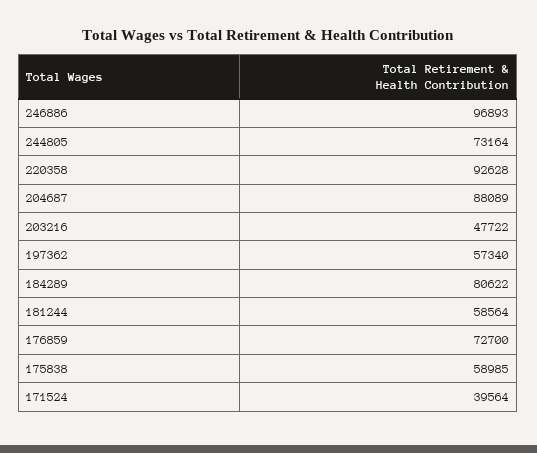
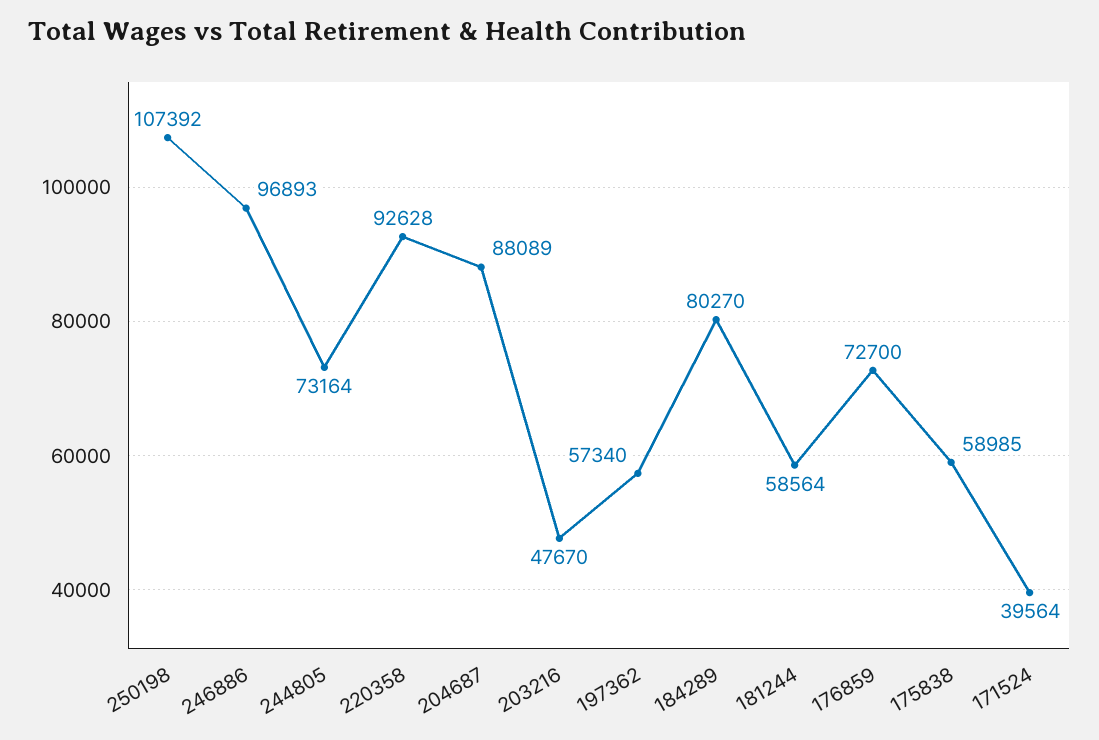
  {
    "246886": 96893,
    "244805": 73164,
    "220358": 92628,
    "204687": 88089,
-   "203216": 47722,
+   "203216": 47670,
    "197362": 57340,
-   "184289": 80622,
+   "184289": 80270,
    "181244": 58564,
    "176859": 72700,
    "175838": 58985,
-   "171524": 39564
+   "171524": 39564,
+   "250198": 107392
  }

